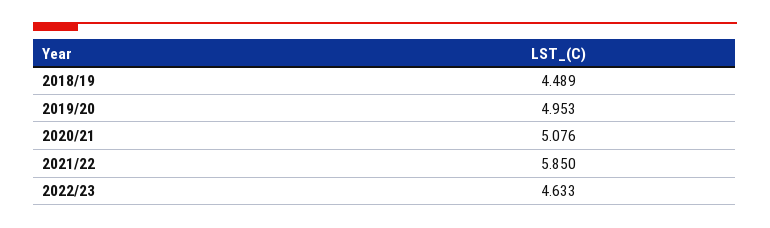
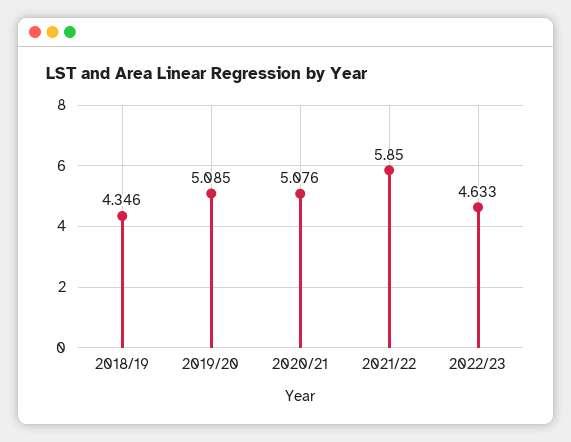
  {
-   "2018/19": 4.489,
+   "2018/19": 4.346,
-   "2019/20": 4.953,
+   "2019/20": 5.085,
    "2020/21": 5.076,
    "2021/22": 5.85,
    "2022/23": 4.633
  }

